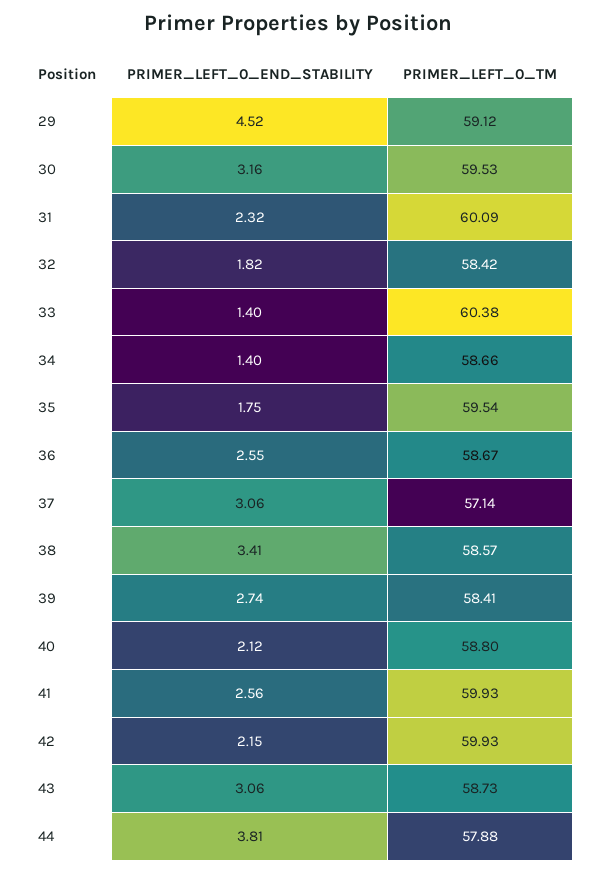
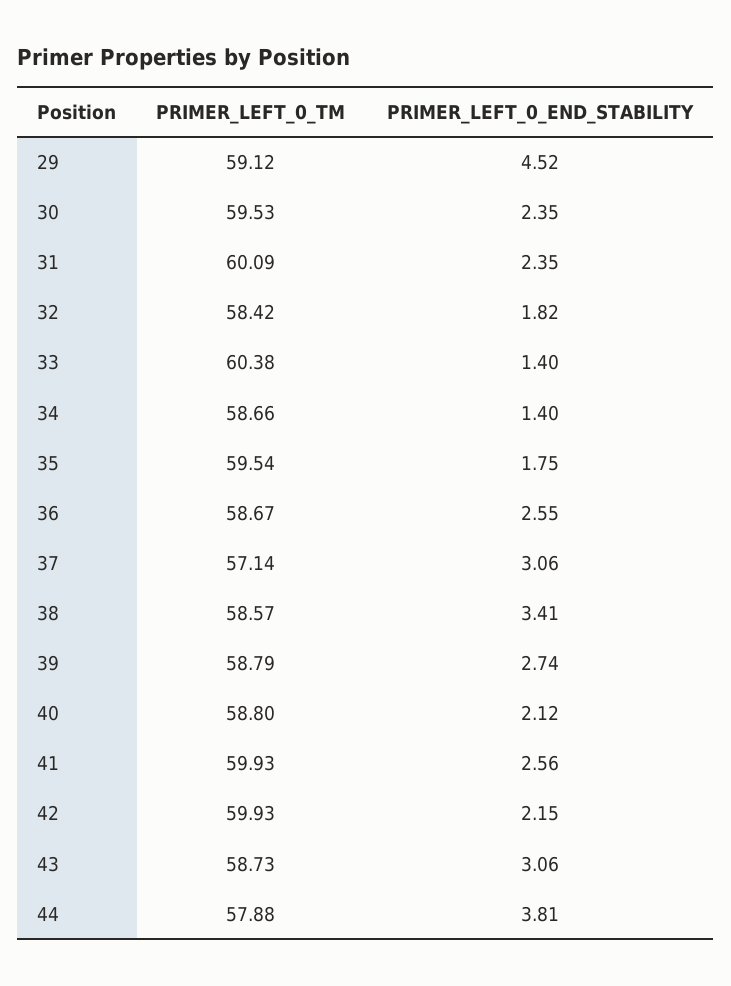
  {
    "PRIMER_LEFT_0_END_STABILITY": {
      "29": 4.52,
-     "30": 3.16,
+     "30": 2.35,
-     "31": 2.32,
+     "31": 2.35,
      "32": 1.82,
      "33": 1.4,
      "34": 1.4,
      "35": 1.75,
      "36": 2.55,
      "37": 3.06,
      "38": 3.41,
      "39": 2.74,
      "40": 2.12,
      "41": 2.56,
      "42": 2.15,
      "43": 3.06,
      "44": 3.81
    },
    "PRIMER_LEFT_0_TM": {
      "29": 59.12,
      "30": 59.53,
      "31": 60.09,
      "32": 58.42,
      "33": 60.38,
      "34": 58.66,
      "35": 59.54,
      "36": 58.67,
      "37": 57.14,
      "38": 58.57,
-     "39": 58.41,
+     "39": 58.79,
      "40": 58.8,
      "41": 59.93,
      "42": 59.93,
      "43": 58.73,
      "44": 57.88
    }
  }

